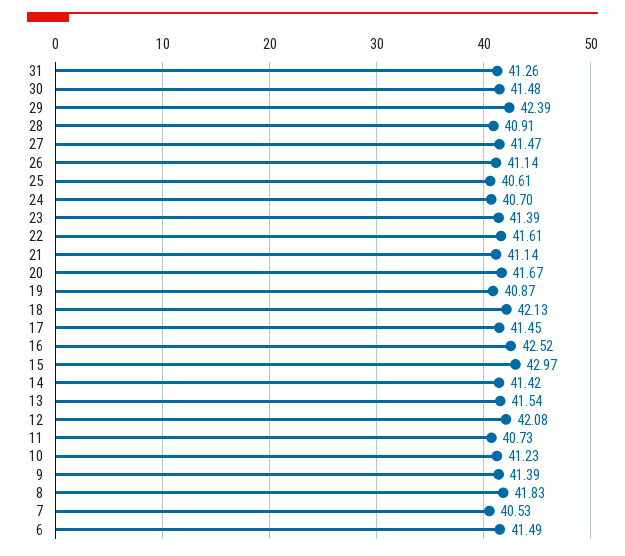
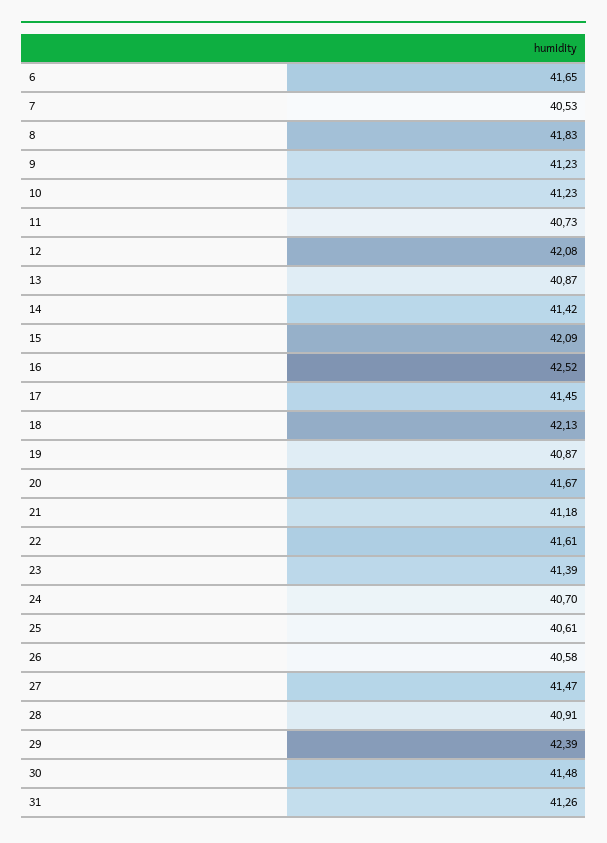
  {
    "31": 41.26,
    "30": 41.48,
    "29": 42.39,
    "28": 40.91,
    "27": 41.47,
-   "26": 41.14,
+   "26": 40.58,
    "25": 40.61,
    "24": 40.7,
    "23": 41.39,
    "22": 41.61,
-   "21": 41.14,
+   "21": 41.18,
    "20": 41.67,
    "19": 40.87,
    "18": 42.13,
    "17": 41.45,
    "16": 42.52,
-   "15": 42.97,
+   "15": 42.09,
    "14": 41.42,
-   "13": 41.54,
+   "13": 40.87,
    "12": 42.08,
    "11": 40.73,
    "10": 41.23,
-   "9": 41.39,
+   "9": 41.23,
    "8": 41.83,
    "7": 40.53,
-   "6": 41.49
+   "6": 41.65
  }

